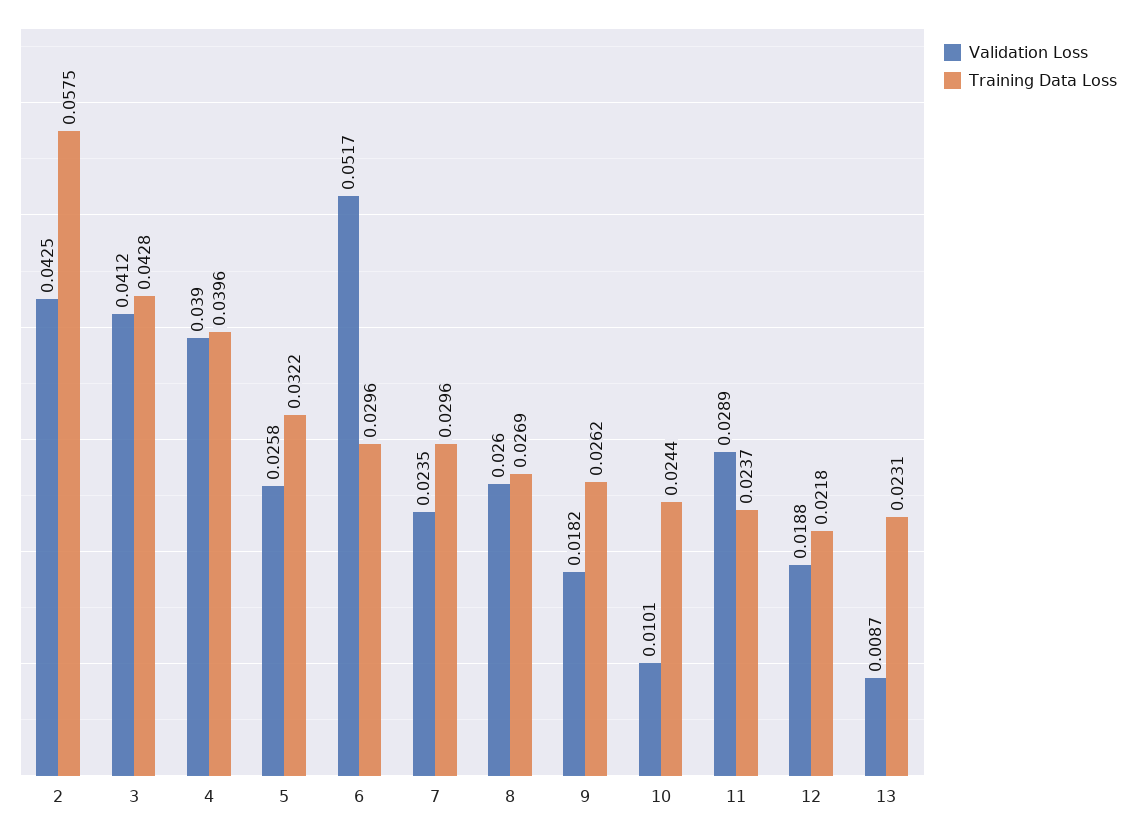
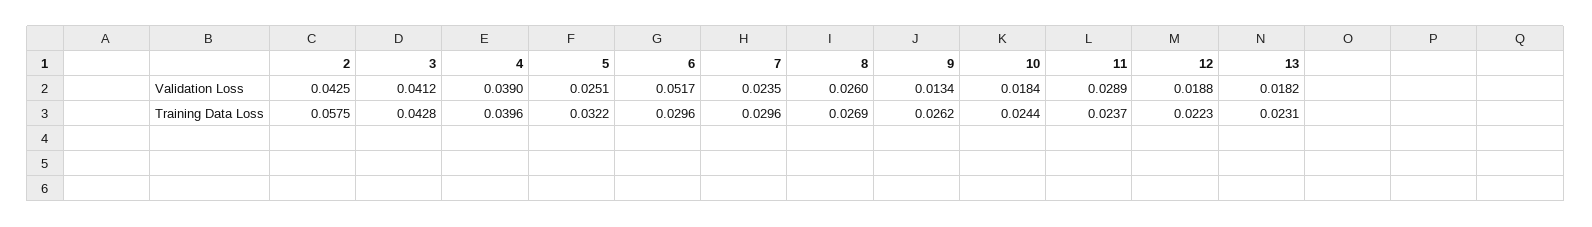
  {
    "Validation Loss": {
      "2": 0.0425,
      "3": 0.0412,
      "4": 0.039,
-     "5": 0.0258,
+     "5": 0.0251,
      "6": 0.0517,
      "7": 0.0235,
      "8": 0.026,
-     "9": 0.0182,
+     "9": 0.0134,
-     "10": 0.0101,
+     "10": 0.0184,
      "11": 0.0289,
      "12": 0.0188,
-     "13": 0.0087
+     "13": 0.0182
    },
    "Training Data Loss": {
      "2": 0.0575,
      "3": 0.0428,
      "4": 0.0396,
      "5": 0.0322,
      "6": 0.0296,
      "7": 0.0296,
      "8": 0.0269,
      "9": 0.0262,
      "10": 0.0244,
      "11": 0.0237,
-     "12": 0.0218,
+     "12": 0.0223,
      "13": 0.0231
    }
  }

